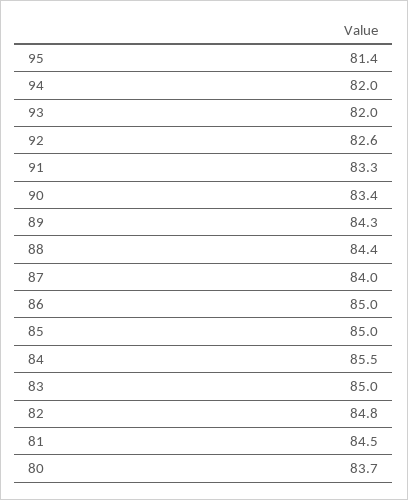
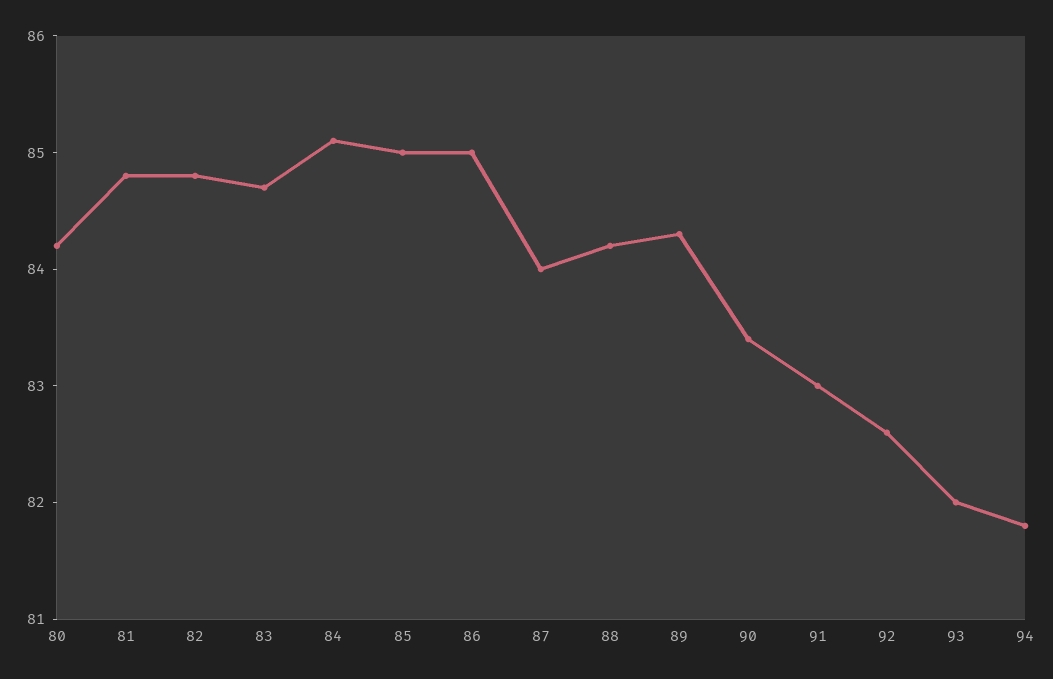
  {
-   "95": 81.4,
-   "94": 82,
+   "94": 81.8,
    "93": 82,
    "92": 82.6,
-   "91": 83.3,
+   "91": 83,
    "90": 83.4,
    "89": 84.3,
-   "88": 84.4,
+   "88": 84.2,
    "87": 84,
    "86": 85,
    "85": 85,
-   "84": 85.5,
+   "84": 85.1,
-   "83": 85,
+   "83": 84.7,
    "82": 84.8,
-   "81": 84.5,
+   "81": 84.8,
-   "80": 83.7
+   "80": 84.2
  }

